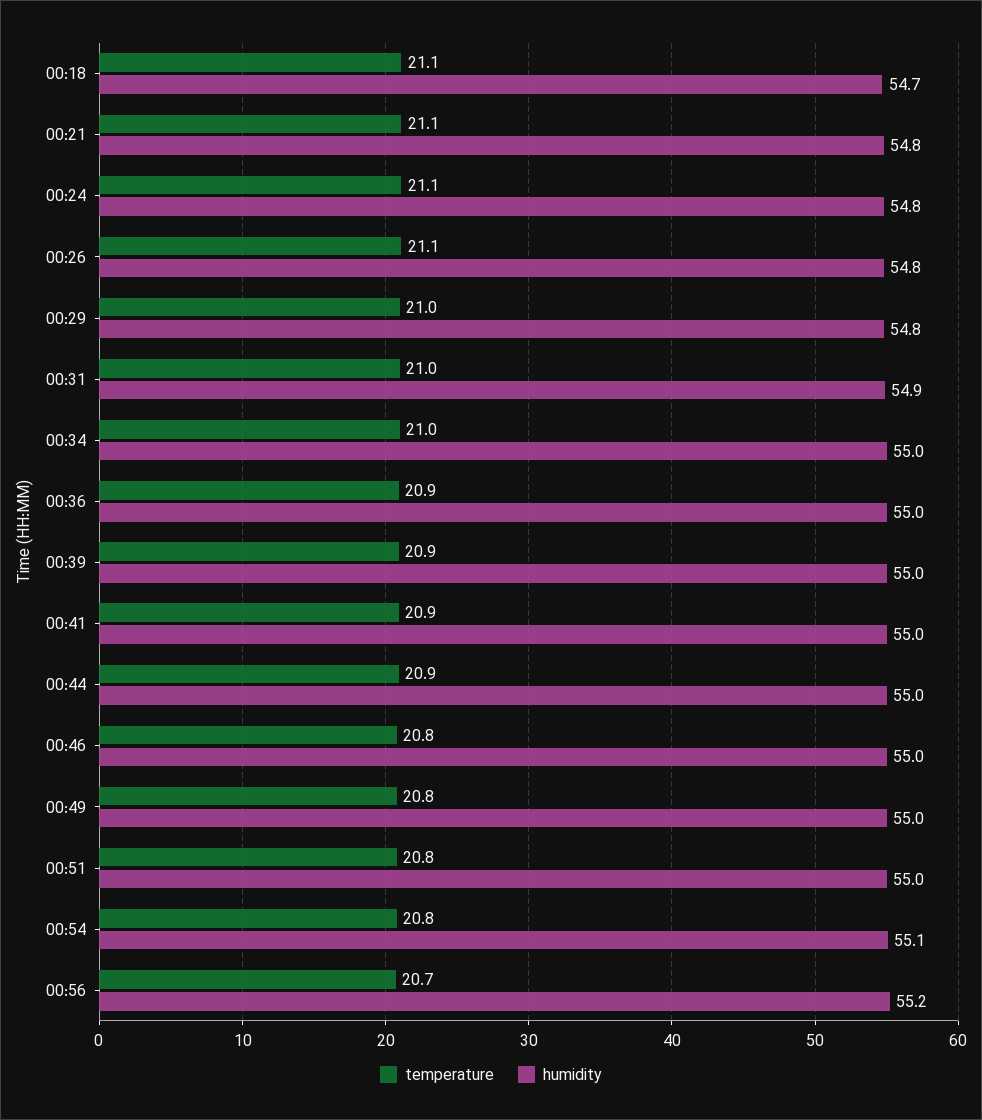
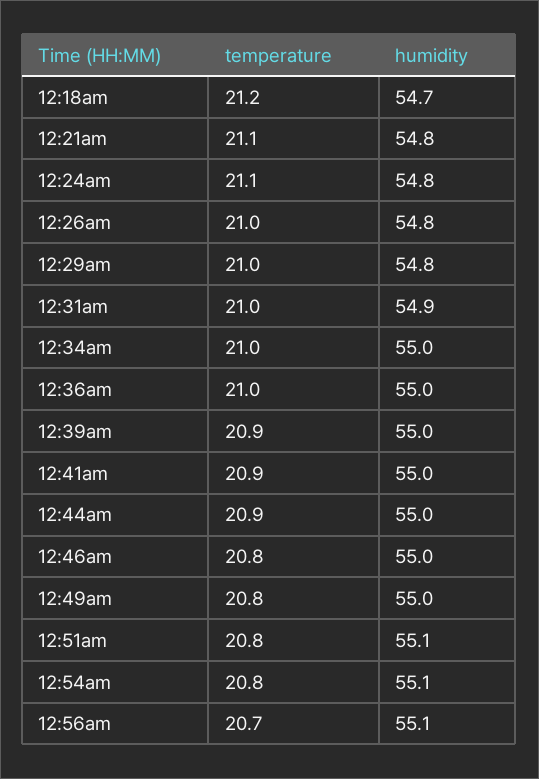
  {
    "temperature": {
-     "00:18": 21.1,
+     "00:18": 21.2,
      "00:21": 21.1,
      "00:24": 21.1,
-     "00:26": 21.1,
+     "00:26": 21,
      "00:29": 21,
      "00:31": 21,
      "00:34": 21,
-     "00:36": 20.9,
+     "00:36": 21,
      "00:39": 20.9,
      "00:41": 20.9,
      "00:44": 20.9,
      "00:46": 20.8,
      "00:49": 20.8,
      "00:51": 20.8,
      "00:54": 20.8,
      "00:56": 20.7
    },
    "humidity": {
      "00:18": 54.7,
      "00:21": 54.8,
      "00:24": 54.8,
      "00:26": 54.8,
      "00:29": 54.8,
      "00:31": 54.9,
      "00:34": 55,
      "00:36": 55,
      "00:39": 55,
      "00:41": 55,
      "00:44": 55,
      "00:46": 55,
      "00:49": 55,
-     "00:51": 55,
+     "00:51": 55.1,
      "00:54": 55.1,
-     "00:56": 55.2
+     "00:56": 55.1
    }
  }

